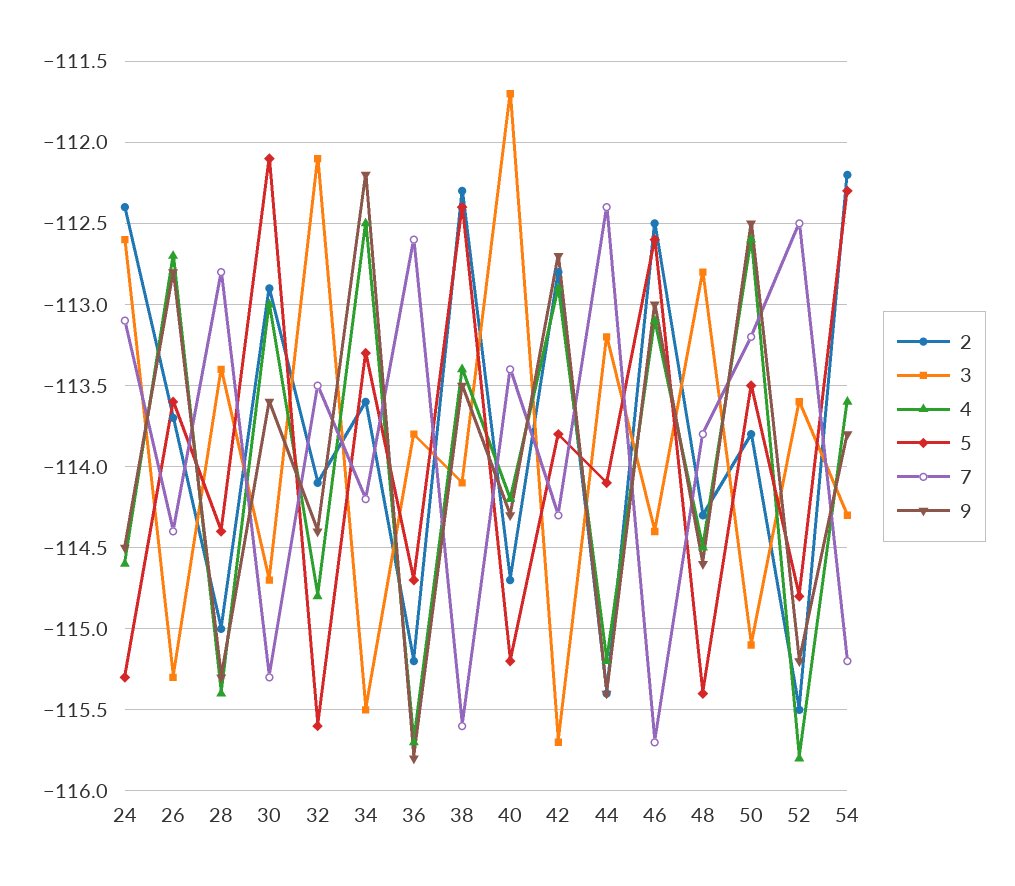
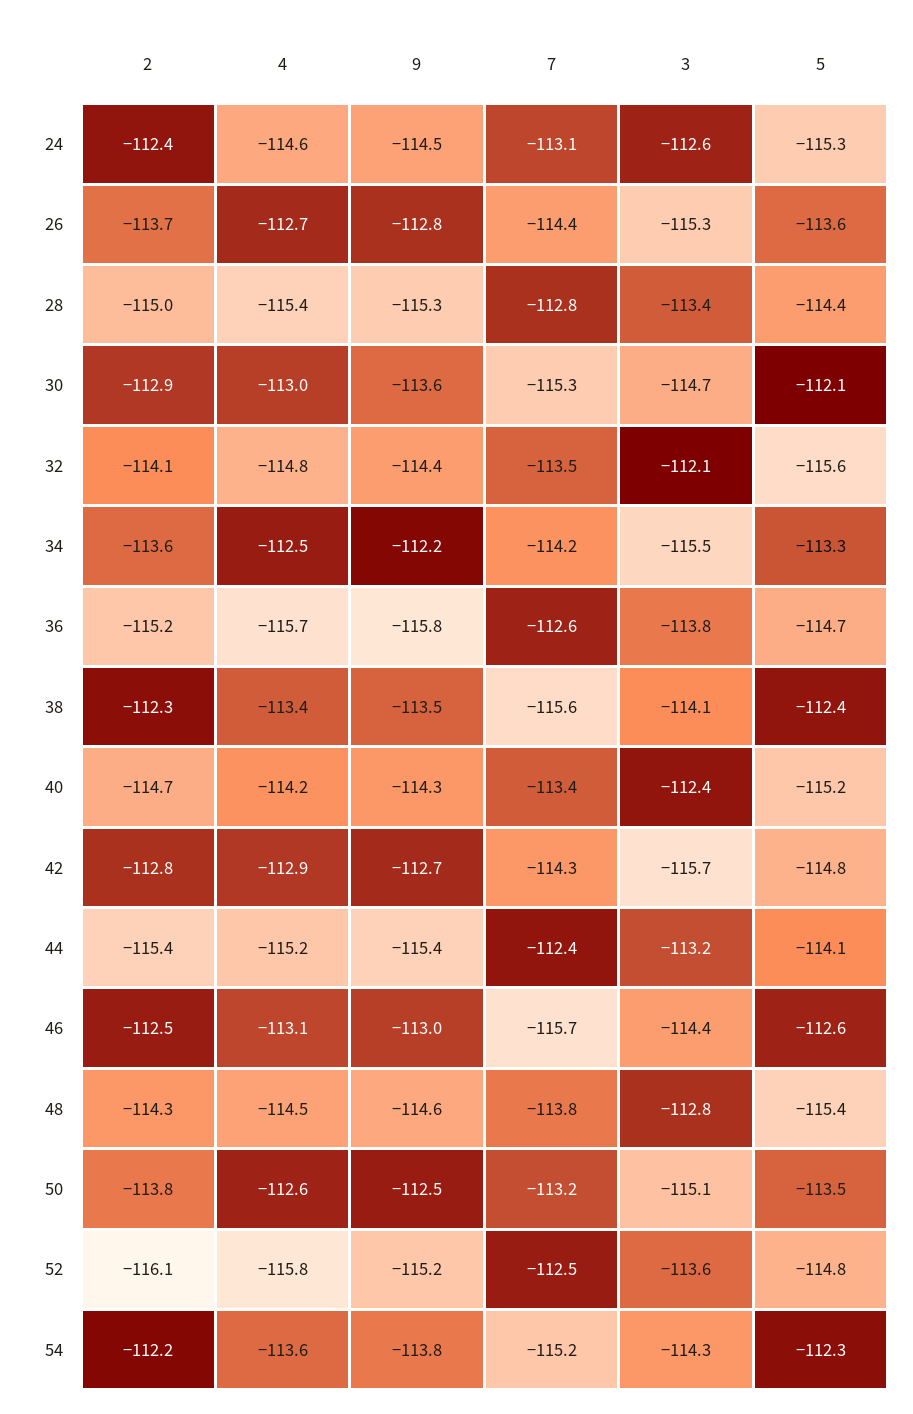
  {
    "2": {
      "24": -112.4,
      "26": -113.7,
      "28": -115,
      "30": -112.9,
      "32": -114.1,
      "34": -113.6,
      "36": -115.2,
      "38": -112.3,
      "40": -114.7,
      "42": -112.8,
      "44": -115.4,
      "46": -112.5,
      "48": -114.3,
      "50": -113.8,
-     "52": -115.5,
+     "52": -116.1,
      "54": -112.2
    },
    "3": {
      "24": -112.6,
      "26": -115.3,
      "28": -113.4,
      "30": -114.7,
      "32": -112.1,
      "34": -115.5,
      "36": -113.8,
      "38": -114.1,
-     "40": -111.7,
+     "40": -112.4,
      "42": -115.7,
      "44": -113.2,
      "46": -114.4,
      "48": -112.8,
      "50": -115.1,
      "52": -113.6,
      "54": -114.3
    },
    "4": {
      "24": -114.6,
      "26": -112.7,
      "28": -115.4,
      "30": -113,
      "32": -114.8,
      "34": -112.5,
      "36": -115.7,
      "38": -113.4,
      "40": -114.2,
      "42": -112.9,
      "44": -115.2,
      "46": -113.1,
      "48": -114.5,
      "50": -112.6,
      "52": -115.8,
      "54": -113.6
    },
    "5": {
      "24": -115.3,
      "26": -113.6,
      "28": -114.4,
      "30": -112.1,
      "32": -115.6,
      "34": -113.3,
      "36": -114.7,
      "38": -112.4,
      "40": -115.2,
-     "42": -113.8,
+     "42": -114.8,
      "44": -114.1,
      "46": -112.6,
      "48": -115.4,
      "50": -113.5,
      "52": -114.8,
      "54": -112.3
    },
    "7": {
      "24": -113.1,
      "26": -114.4,
      "28": -112.8,
      "30": -115.3,
      "32": -113.5,
      "34": -114.2,
      "36": -112.6,
      "38": -115.6,
      "40": -113.4,
      "42": -114.3,
      "44": -112.4,
      "46": -115.7,
      "48": -113.8,
      "50": -113.2,
      "52": -112.5,
      "54": -115.2
    },
    "9": {
      "24": -114.5,
      "26": -112.8,
      "28": -115.3,
      "30": -113.6,
      "32": -114.4,
      "34": -112.2,
      "36": -115.8,
      "38": -113.5,
      "40": -114.3,
      "42": -112.7,
      "44": -115.4,
      "46": -113,
      "48": -114.6,
      "50": -112.5,
      "52": -115.2,
      "54": -113.8
    }
  }

